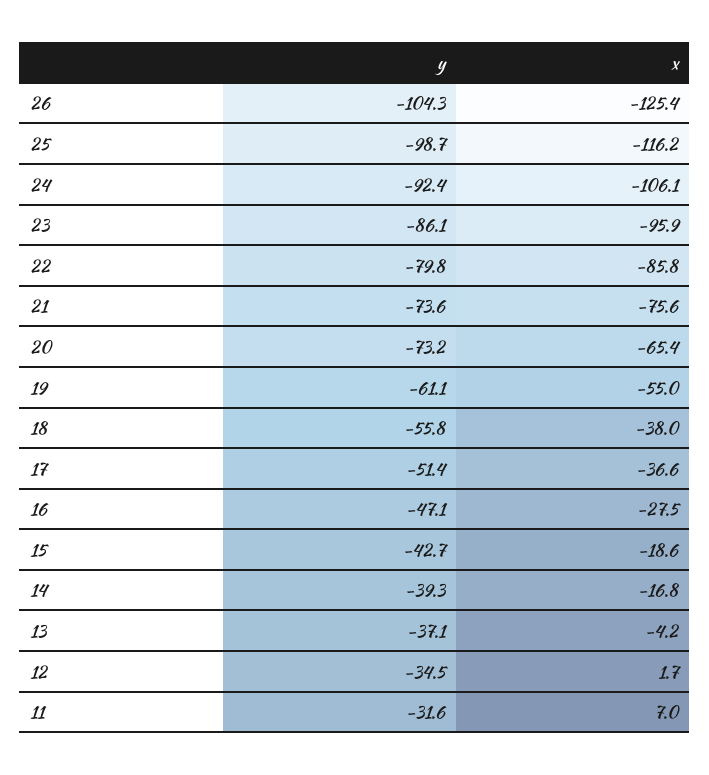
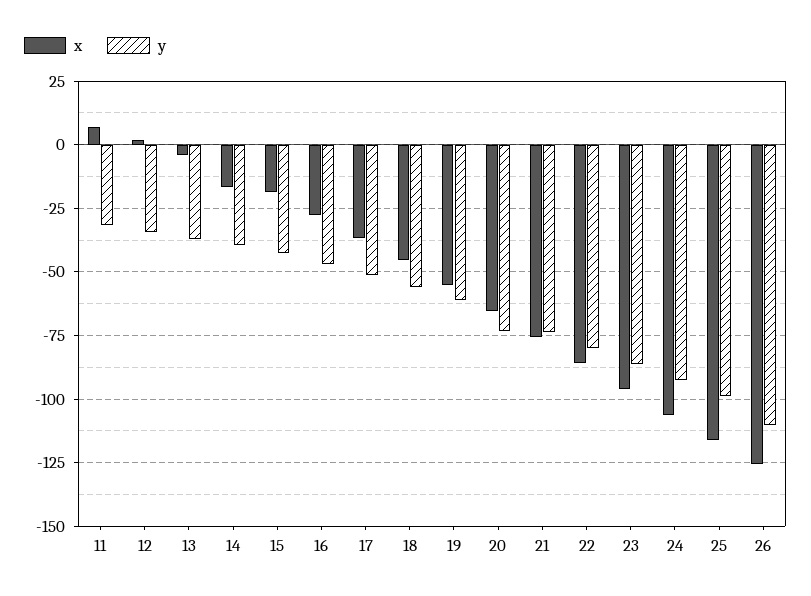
  {
    "y": {
-     "26": -104.3,
+     "26": -110,
      "25": -98.7,
      "24": -92.4,
      "23": -86.1,
      "22": -79.8,
      "21": -73.6,
      "20": -73.2,
      "19": -61.1,
      "18": -55.8,
      "17": -51.4,
      "16": -47.1,
      "15": -42.7,
      "14": -39.3,
      "13": -37.1,
      "12": -34.5,
      "11": -31.6
    },
    "x": {
      "26": -125.4,
      "25": -116.2,
      "24": -106.1,
      "23": -95.9,
      "22": -85.8,
      "21": -75.6,
      "20": -65.4,
      "19": -55,
-     "18": -38,
+     "18": -45,
      "17": -36.6,
      "16": -27.5,
      "15": -18.6,
      "14": -16.8,
      "13": -4.2,
      "12": 1.7,
      "11": 7
    }
  }

